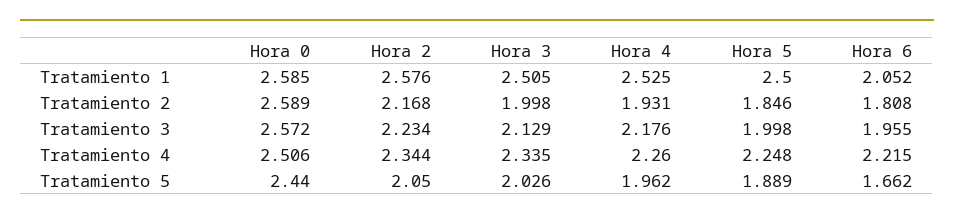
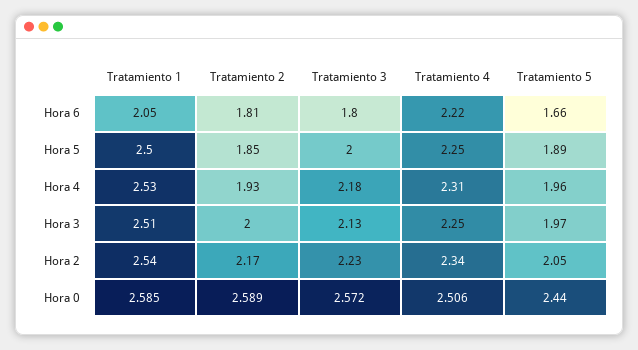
  {
    "Hora 0": {
      "Tratamiento 1": 2.585,
      "Tratamiento 2": 2.589,
      "Tratamiento 3": 2.572,
      "Tratamiento 4": 2.506,
      "Tratamiento 5": 2.44
    },
    "Hora 2": {
-     "Tratamiento 1": 2.576,
+     "Tratamiento 1": 2.54,
      "Tratamiento 2": 2.168,
      "Tratamiento 3": 2.234,
      "Tratamiento 4": 2.344,
      "Tratamiento 5": 2.05
    },
    "Hora 3": {
      "Tratamiento 1": 2.505,
      "Tratamiento 2": 1.998,
      "Tratamiento 3": 2.129,
-     "Tratamiento 4": 2.335,
+     "Tratamiento 4": 2.25,
-     "Tratamiento 5": 2.026
+     "Tratamiento 5": 1.97
    },
    "Hora 4": {
      "Tratamiento 1": 2.525,
      "Tratamiento 2": 1.931,
      "Tratamiento 3": 2.176,
-     "Tratamiento 4": 2.26,
+     "Tratamiento 4": 2.31,
      "Tratamiento 5": 1.962
    },
    "Hora 5": {
      "Tratamiento 1": 2.5,
      "Tratamiento 2": 1.846,
      "Tratamiento 3": 1.998,
      "Tratamiento 4": 2.248,
      "Tratamiento 5": 1.889
    },
    "Hora 6": {
      "Tratamiento 1": 2.052,
      "Tratamiento 2": 1.808,
-     "Tratamiento 3": 1.955,
+     "Tratamiento 3": 1.8,
      "Tratamiento 4": 2.215,
      "Tratamiento 5": 1.662
    }
  }

